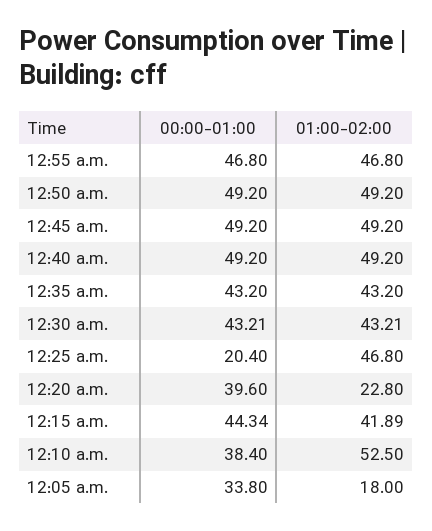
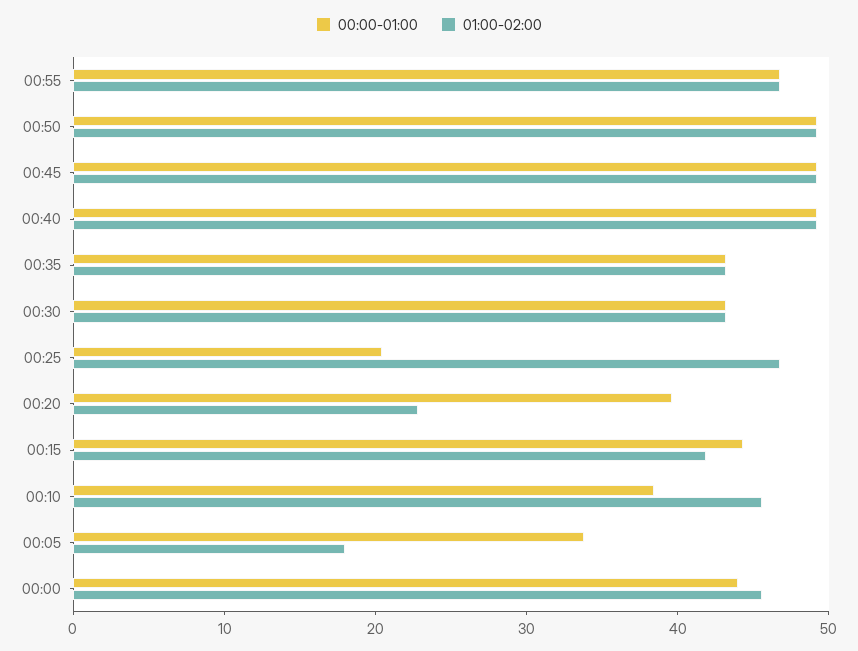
  {
    "00:00-01:00": {
      "12:55 a.m.": 46.8,
      "12:50 a.m.": 49.2,
      "12:45 a.m.": 49.2,
      "12:40 a.m.": 49.2,
      "12:35 a.m.": 43.2,
      "12:30 a.m.": 43.21,
      "12:25 a.m.": 20.4,
      "12:20 a.m.": 39.6,
      "12:15 a.m.": 44.34,
      "12:10 a.m.": 38.4,
-     "12:05 a.m.": 33.8
+     "12:05 a.m.": 33.8,
+     "00:00": 44
    },
    "01:00-02:00": {
      "12:55 a.m.": 46.8,
      "12:50 a.m.": 49.2,
      "12:45 a.m.": 49.2,
      "12:40 a.m.": 49.2,
      "12:35 a.m.": 43.2,
      "12:30 a.m.": 43.21,
      "12:25 a.m.": 46.8,
      "12:20 a.m.": 22.8,
      "12:15 a.m.": 41.89,
-     "12:10 a.m.": 52.5,
+     "12:10 a.m.": 46,
-     "12:05 a.m.": 18
+     "12:05 a.m.": 18,
+     "00:00": 46
    }
  }

